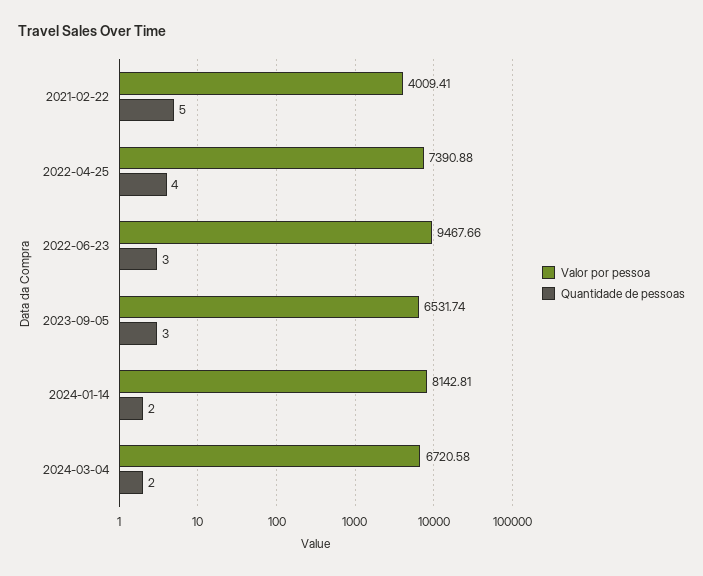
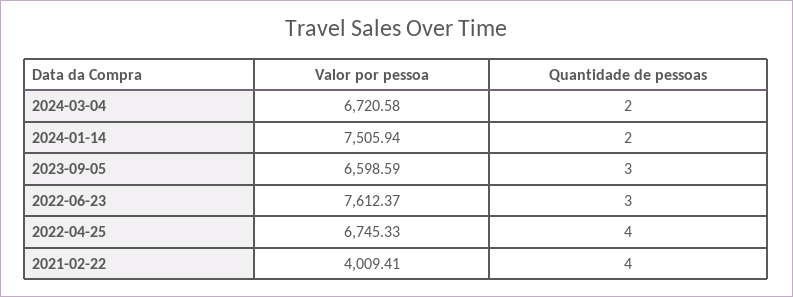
  {
    "Valor por pessoa": {
      "2021-02-22": 4009.41,
-     "2022-04-25": 7390.88,
+     "2022-04-25": 6745.33,
-     "2022-06-23": 9467.66,
+     "2022-06-23": 7612.37,
-     "2023-09-05": 6531.74,
+     "2023-09-05": 6598.59,
-     "2024-01-14": 8142.81,
+     "2024-01-14": 7505.94,
      "2024-03-04": 6720.58
    },
    "Quantidade de pessoas": {
-     "2021-02-22": 5,
+     "2021-02-22": 4,
      "2022-04-25": 4,
      "2022-06-23": 3,
      "2023-09-05": 3,
      "2024-01-14": 2,
      "2024-03-04": 2
    }
  }

